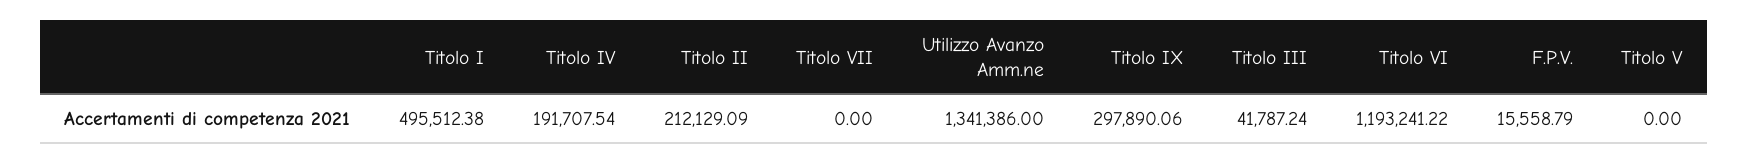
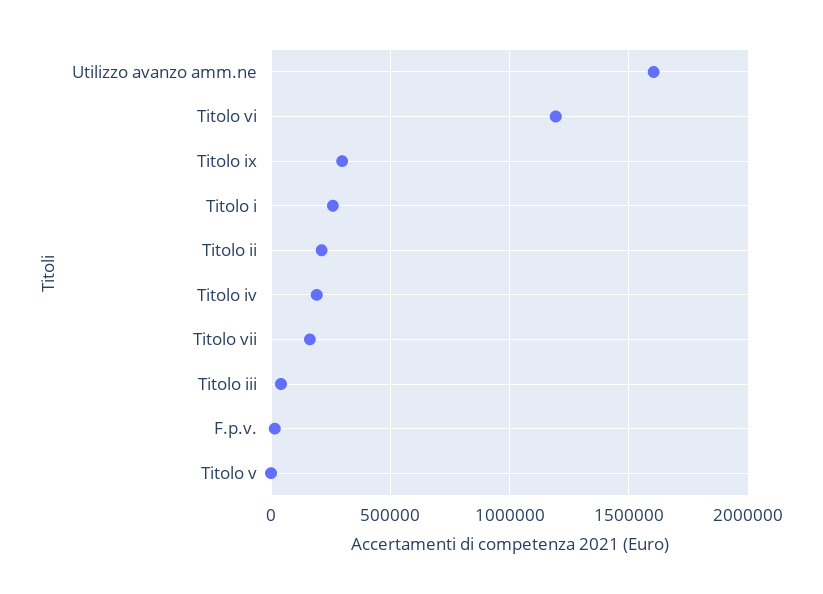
  {
-   "Titolo I": 495512.38,
+   "Titolo I": 250000,
    "Titolo IV": 191707.54,
    "Titolo II": 212129.09,
-   "Titolo VII": 0,
+   "Titolo VII": 150000,
-   "Utilizzo Avanzo Amm.ne": 1341386,
+   "Utilizzo Avanzo Amm.ne": 1600000,
    "Titolo IX": 297890.06,
    "Titolo III": 41787.24,
    "Titolo VI": 1193241.22,
    "F.P.V.": 15558.79,
    "Titolo V": 0
  }

